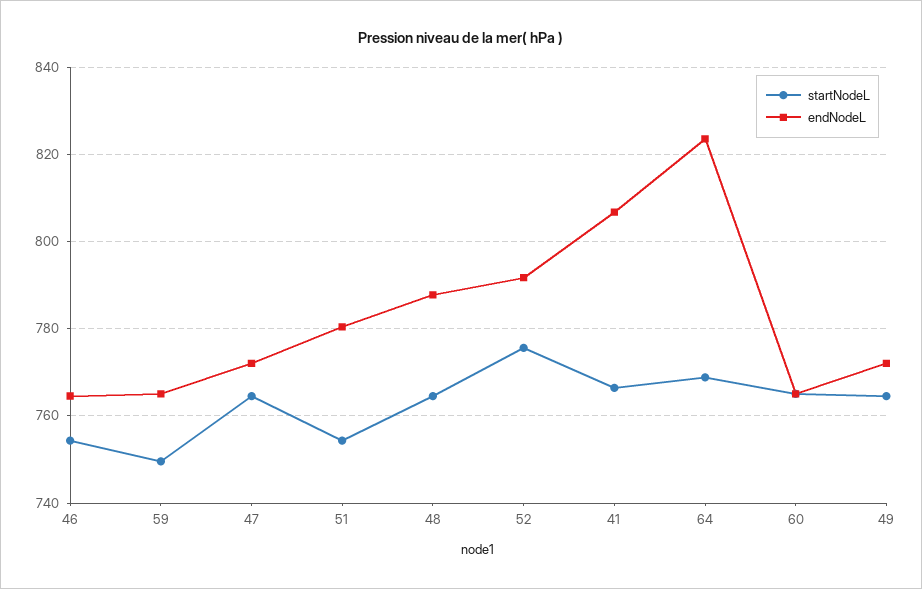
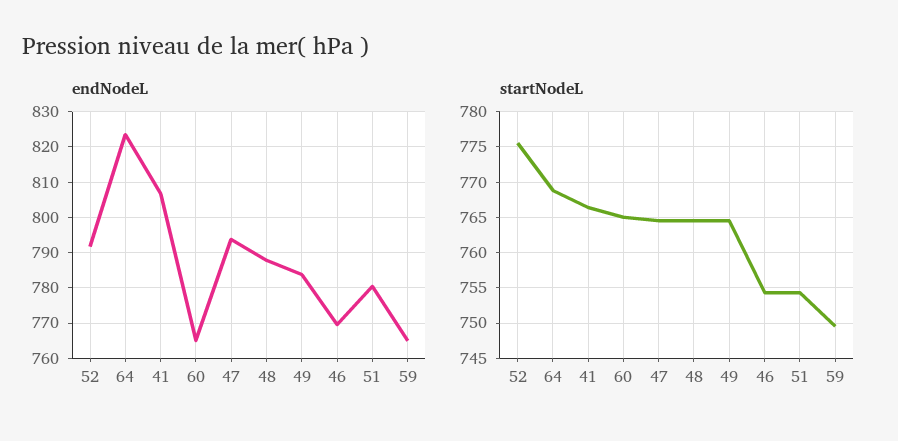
  {
    "startNodeL": {
      "46": 754,
      "59": 750,
      "47": 765,
      "51": 754,
      "48": 765,
      "52": 776,
      "41": 766,
      "64": 769,
      "60": 765,
      "49": 765
    },
    "endNodeL": {
-     "46": 764,
+     "46": 770,
      "59": 766,
-     "47": 772,
+     "47": 794,
      "51": 780,
      "48": 788,
      "52": 792,
      "41": 806,
      "64": 824,
      "60": 766,
-     "49": 772
+     "49": 784
    }
  }

